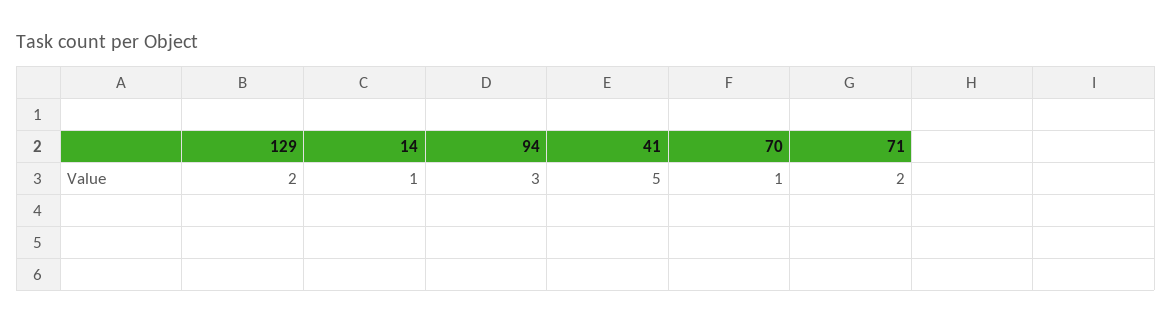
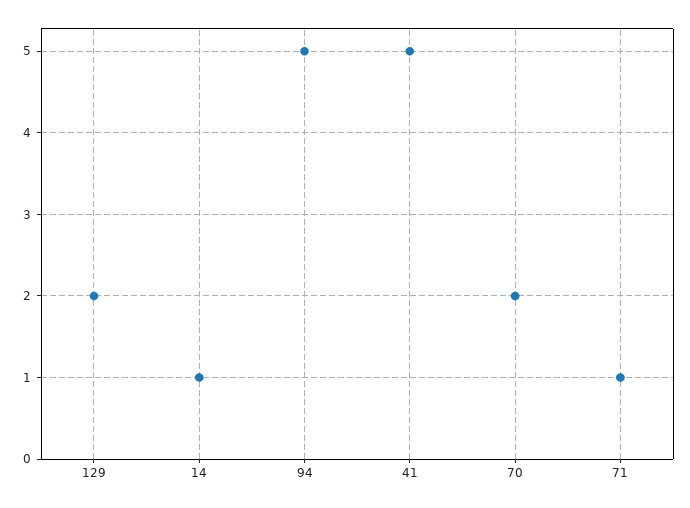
  {
    "129": 2,
    "14": 1,
-   "94": 3,
+   "94": 5,
    "41": 5,
-   "70": 1,
+   "70": 2,
-   "71": 2
+   "71": 1
  }

